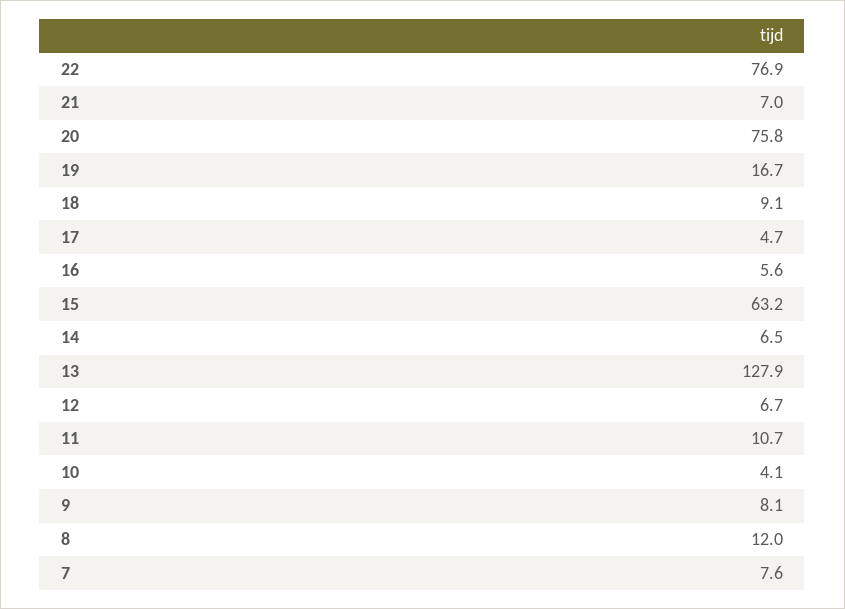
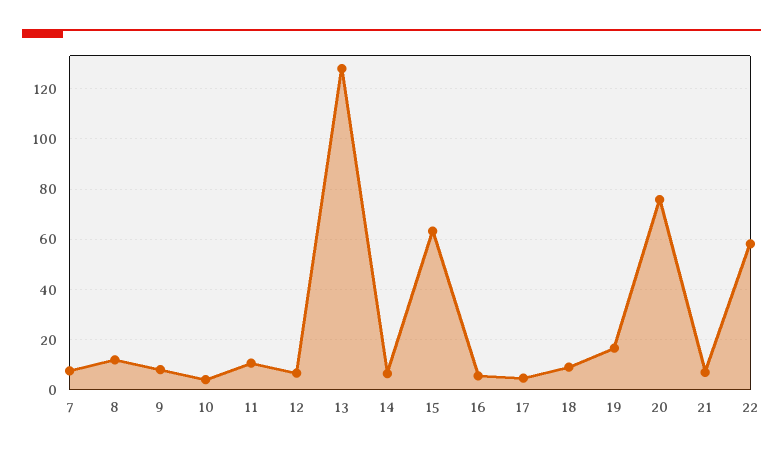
  {
-   "22": 76.9,
+   "22": 57.5,
    "21": 7,
    "20": 75.8,
    "19": 16.7,
    "18": 9.1,
    "17": 4.7,
    "16": 5.6,
    "15": 63.2,
    "14": 6.5,
    "13": 127.9,
    "12": 6.7,
    "11": 10.7,
    "10": 4.1,
    "9": 8.1,
    "8": 12,
    "7": 7.6
  }

